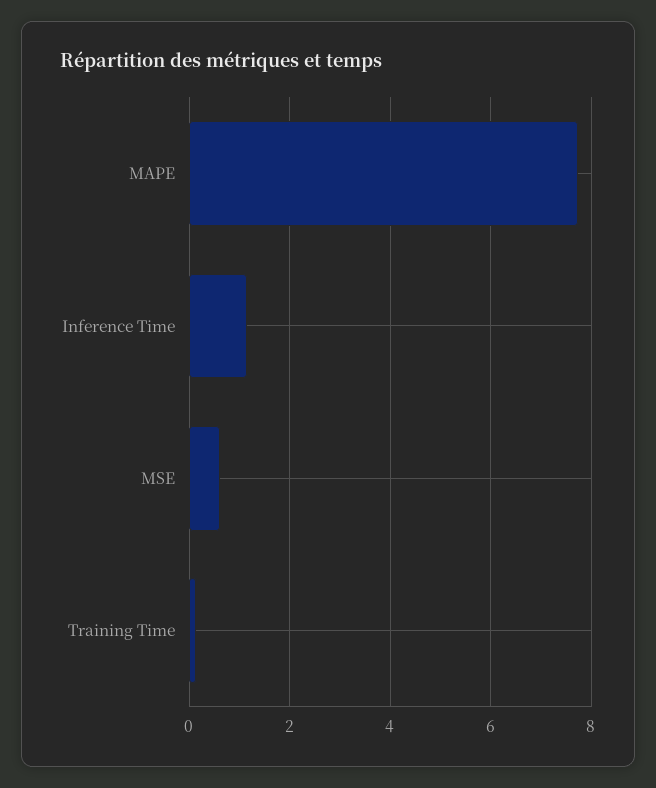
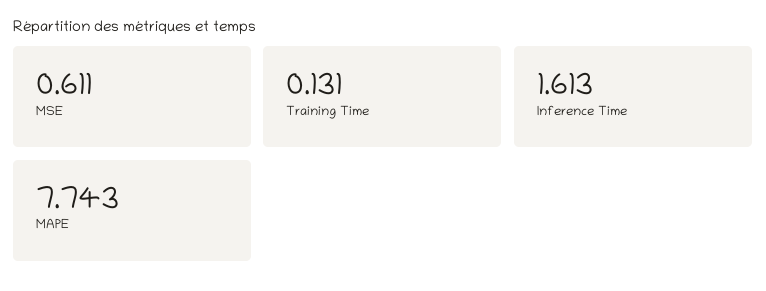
  {
    "MAPE": 7.743,
-   "Inference Time": 1.2,
+   "Inference Time": 1.613,
    "MSE": 0.611,
    "Training Time": 0.131
  }

